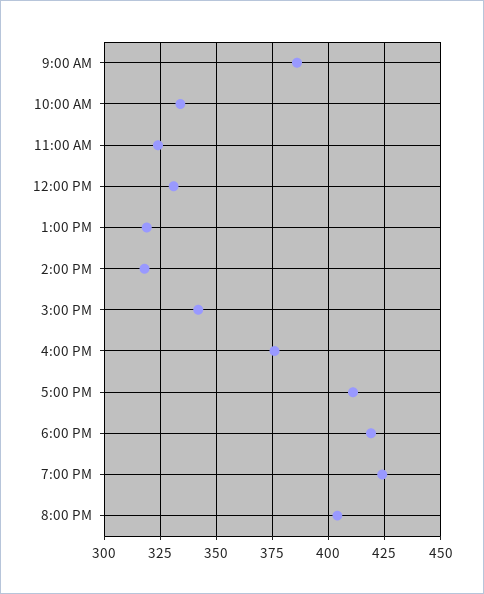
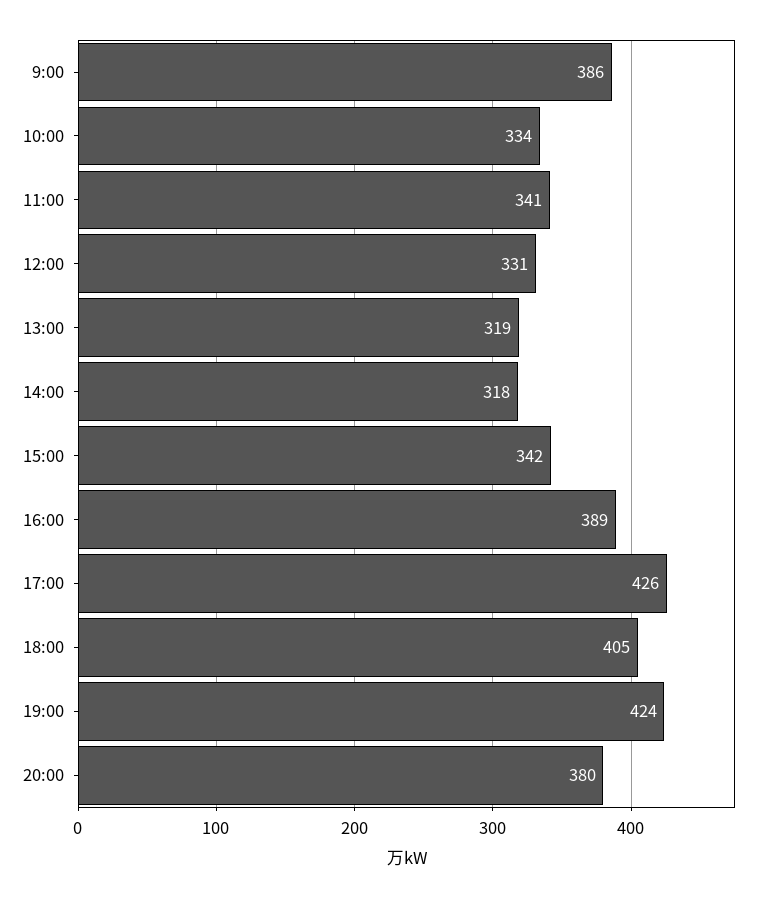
  {
    "9:00 AM": 386,
    "10:00 AM": 334,
-   "11:00 AM": 325,
+   "11:00 AM": 341,
    "12:00 PM": 331,
    "1:00 PM": 319,
    "2:00 PM": 318,
    "3:00 PM": 342,
-   "4:00 PM": 375,
+   "4:00 PM": 389,
-   "5:00 PM": 410,
+   "5:00 PM": 426,
-   "6:00 PM": 420,
+   "6:00 PM": 405,
    "7:00 PM": 424,
-   "8:00 PM": 405
+   "8:00 PM": 380
  }

